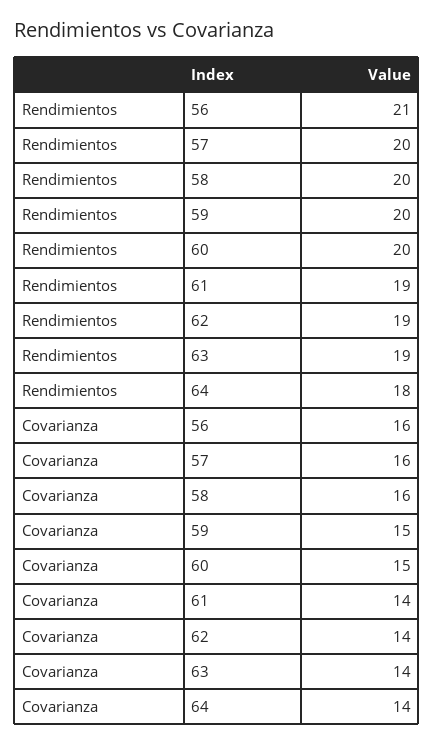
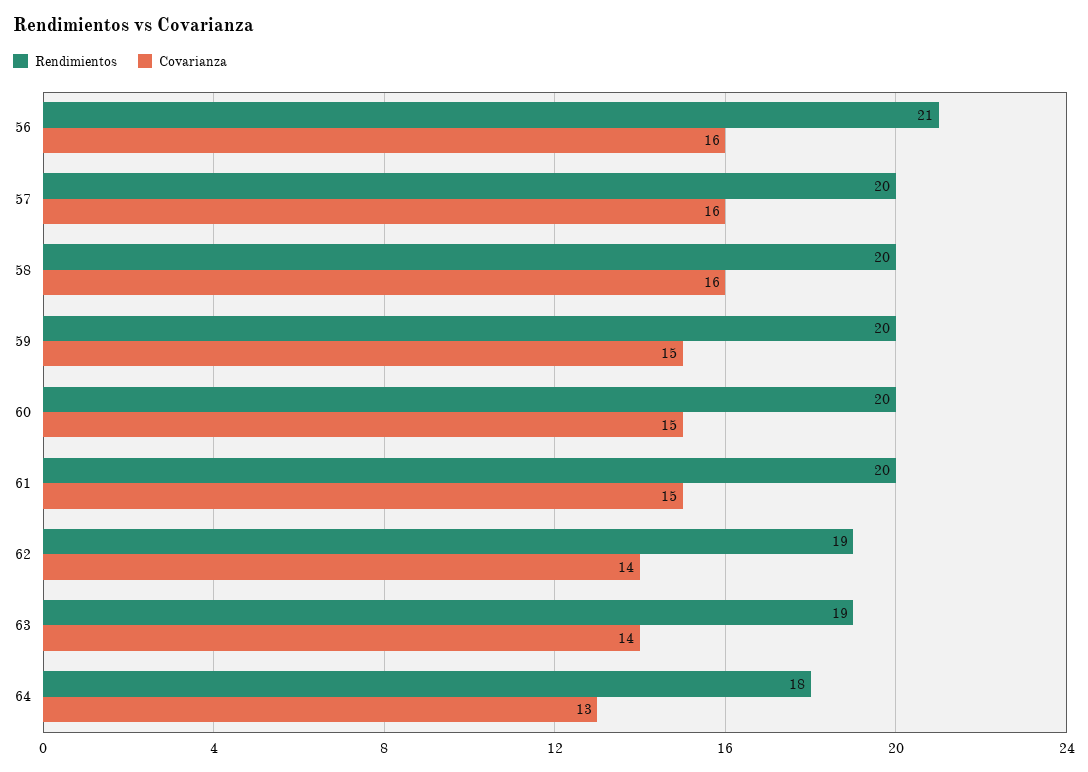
  {
    "Rendimientos": {
      "56": 21,
      "57": 20,
      "58": 20,
      "59": 20,
      "60": 20,
-     "61": 19,
+     "61": 20,
      "62": 19,
      "63": 19,
      "64": 18
    },
    "Covarianza": {
      "56": 16,
      "57": 16,
      "58": 16,
      "59": 15,
      "60": 15,
-     "61": 14,
+     "61": 15,
      "62": 14,
      "63": 14,
-     "64": 14
+     "64": 13
    }
  }

